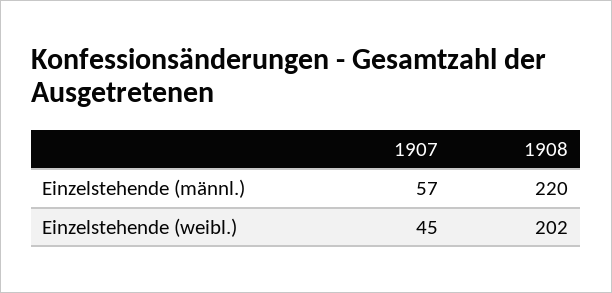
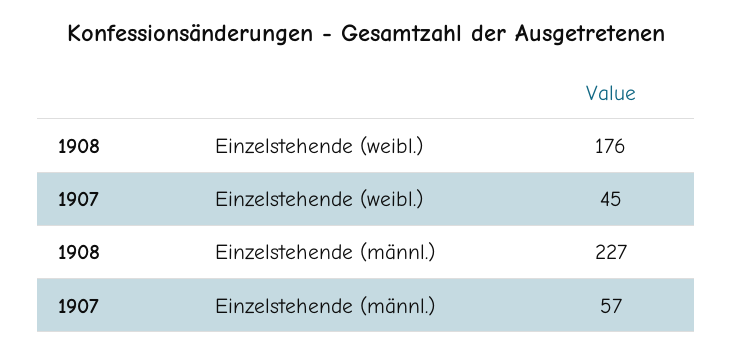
  {
    "1907": {
      "Einzelstehende (männl.)": 57,
      "Einzelstehende (weibl.)": 45
    },
    "1908": {
-     "Einzelstehende (männl.)": 220,
+     "Einzelstehende (männl.)": 227,
-     "Einzelstehende (weibl.)": 202
+     "Einzelstehende (weibl.)": 176
    }
  }

